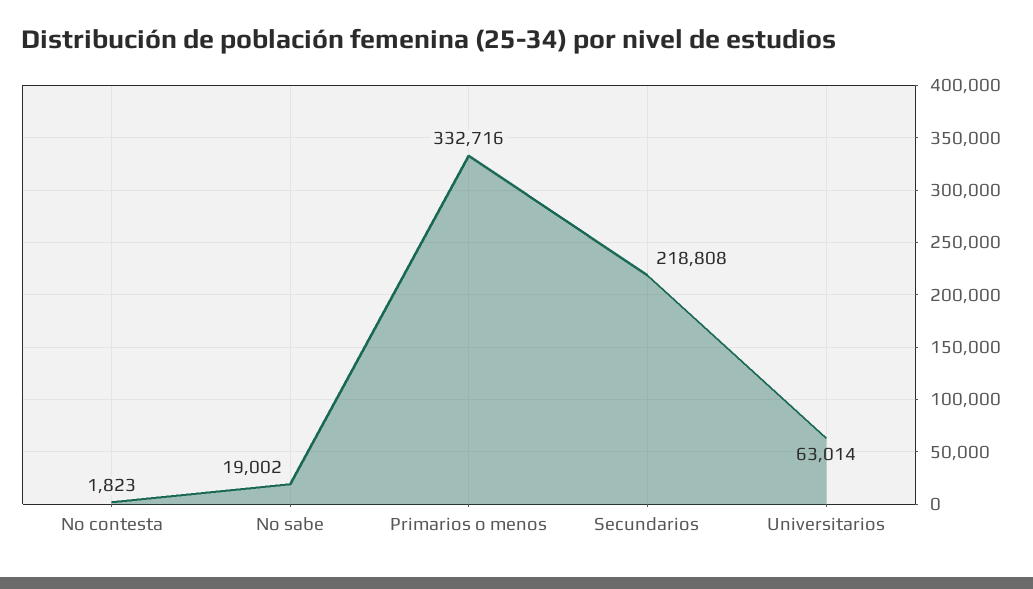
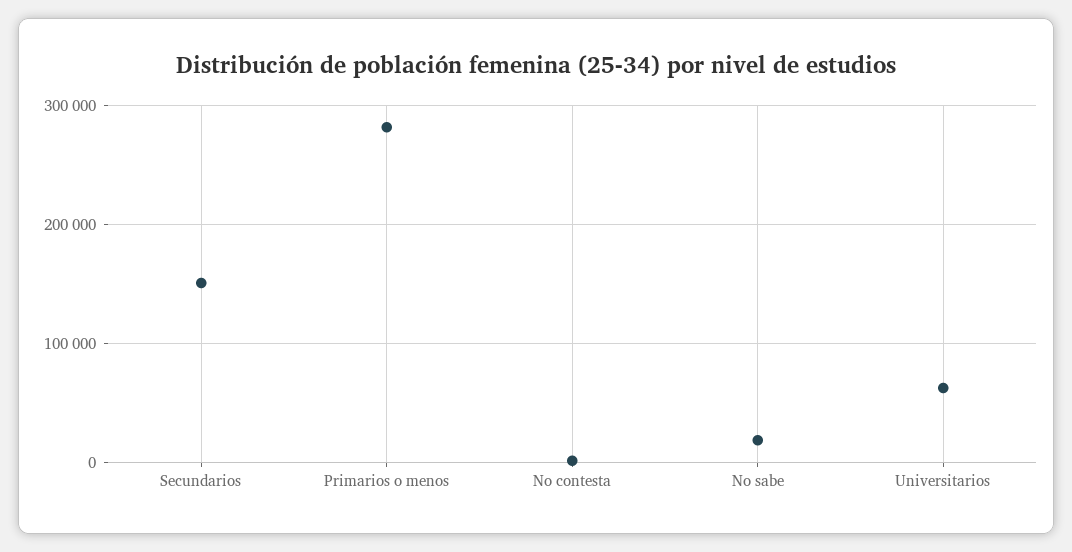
  {
    "No contesta": 1823,
    "No sabe": 19002,
-   "Primarios o menos": 332716,
+   "Primarios o menos": 280000,
-   "Secundarios": 218808,
+   "Secundarios": 150000,
    "Universitarios": 63014
  }

